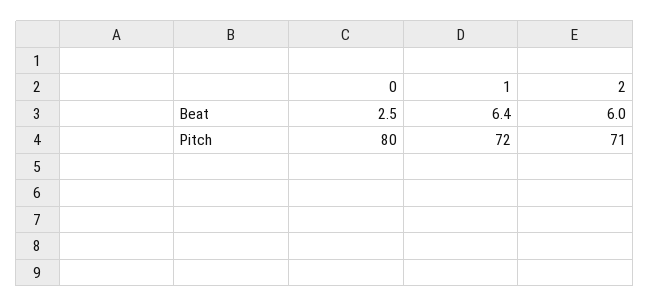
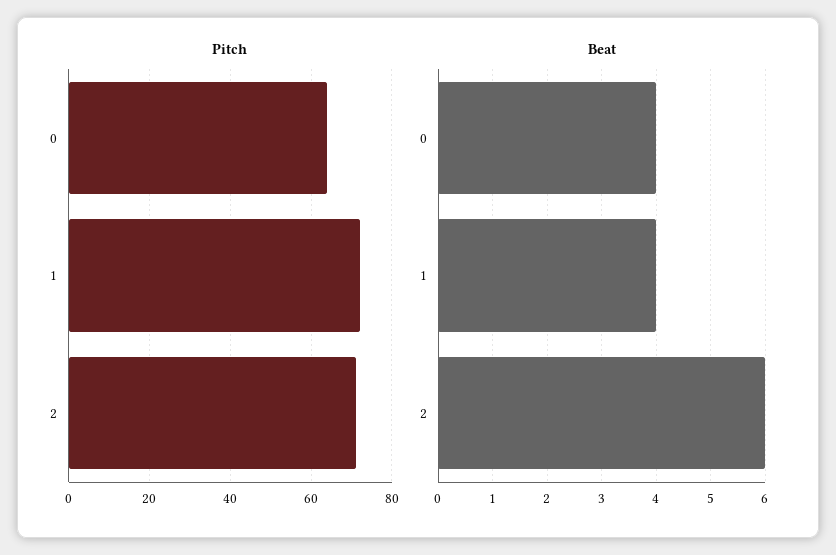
  {
    "Beat": {
-     "0": 2.5,
+     "0": 4,
-     "1": 6.4,
+     "1": 4,
      "2": 6
    },
    "Pitch": {
-     "0": 80,
+     "0": 65,
      "1": 72,
      "2": 71
    }
  }

